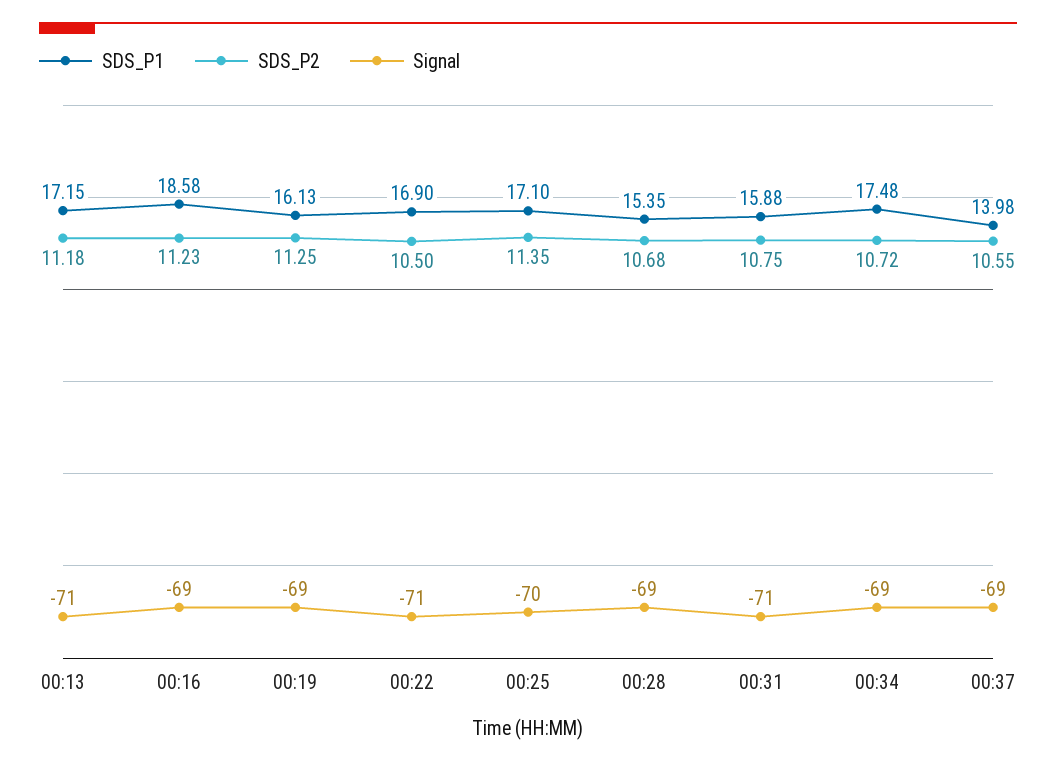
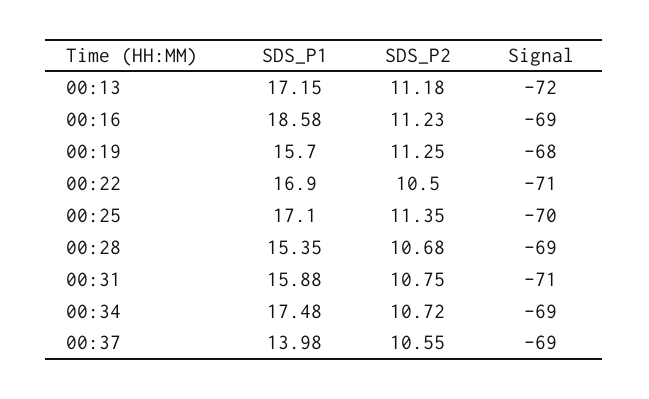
  {
    "SDS_P1": {
      "00:13": 17.15,
      "00:16": 18.58,
-     "00:19": 16.13,
+     "00:19": 15.7,
      "00:22": 16.9,
      "00:25": 17.1,
      "00:28": 15.35,
      "00:31": 15.88,
      "00:34": 17.48,
      "00:37": 13.98
    },
    "SDS_P2": {
      "00:13": 11.18,
      "00:16": 11.23,
      "00:19": 11.25,
      "00:22": 10.5,
      "00:25": 11.35,
      "00:28": 10.68,
      "00:31": 10.75,
      "00:34": 10.72,
      "00:37": 10.55
    },
    "Signal": {
-     "00:13": -71,
+     "00:13": -72,
      "00:16": -69,
-     "00:19": -69,
+     "00:19": -68,
      "00:22": -71,
      "00:25": -70,
      "00:28": -69,
      "00:31": -71,
      "00:34": -69,
      "00:37": -69
    }
  }

